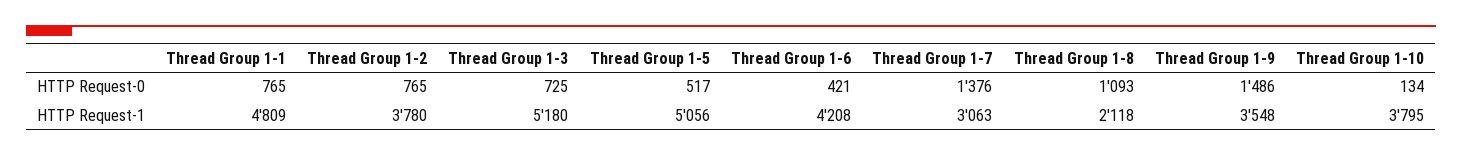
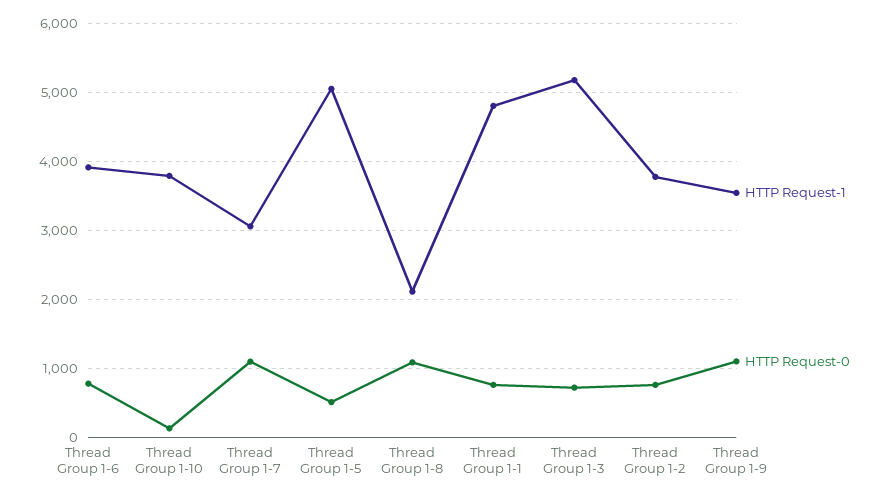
  {
    "HTTP Request-0": {
      "Thread Group 1-1": 765,
      "Thread Group 1-2": 765,
      "Thread Group 1-3": 725,
      "Thread Group 1-5": 517,
-     "Thread Group 1-6": 421,
+     "Thread Group 1-6": 800,
-     "Thread Group 1-7": 1376,
+     "Thread Group 1-7": 1100,
      "Thread Group 1-8": 1093,
-     "Thread Group 1-9": 1486,
+     "Thread Group 1-9": 1100,
      "Thread Group 1-10": 134
    },
    "HTTP Request-1": {
      "Thread Group 1-1": 4809,
      "Thread Group 1-2": 3780,
      "Thread Group 1-3": 5180,
      "Thread Group 1-5": 5056,
-     "Thread Group 1-6": 4208,
+     "Thread Group 1-6": 3900,
      "Thread Group 1-7": 3063,
      "Thread Group 1-8": 2118,
      "Thread Group 1-9": 3548,
      "Thread Group 1-10": 3795
    }
  }

